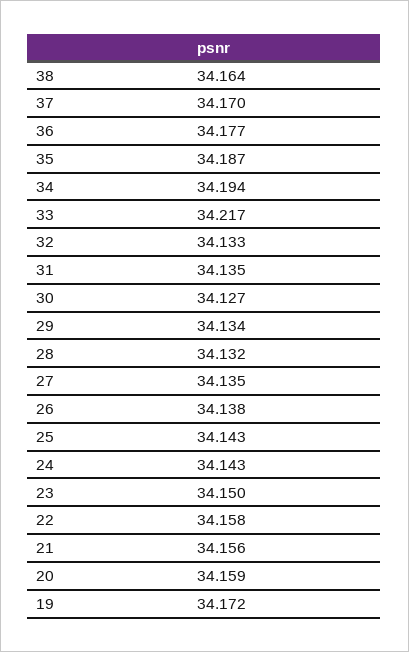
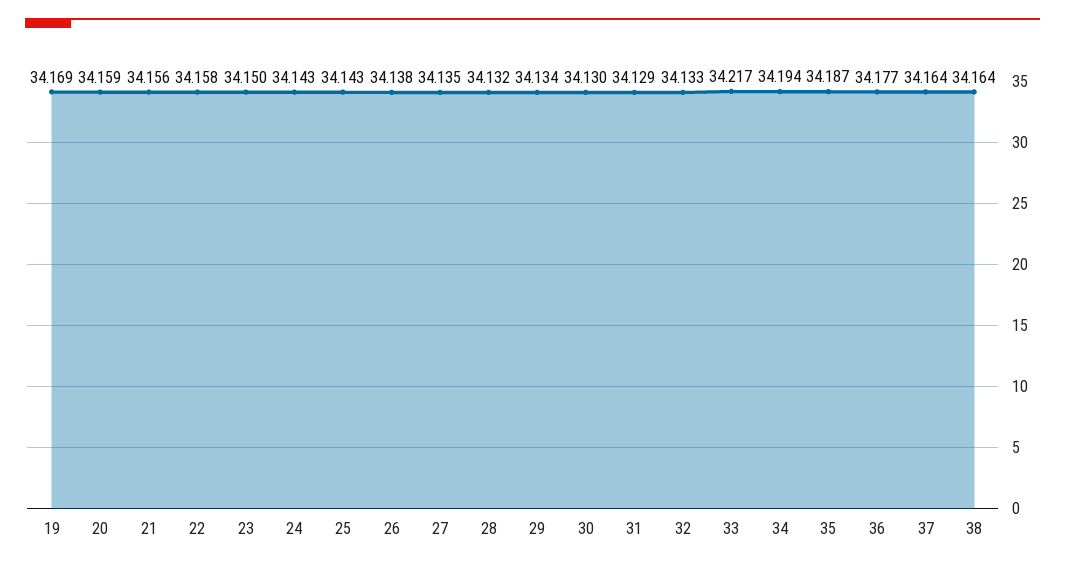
  {
    "38": 34.164,
-   "37": 34.17,
+   "37": 34.164,
    "36": 34.177,
    "35": 34.187,
    "34": 34.194,
    "33": 34.217,
    "32": 34.133,
-   "31": 34.135,
+   "31": 34.129,
-   "30": 34.127,
+   "30": 34.13,
    "29": 34.134,
    "28": 34.132,
    "27": 34.135,
    "26": 34.138,
    "25": 34.143,
    "24": 34.143,
    "23": 34.15,
    "22": 34.158,
    "21": 34.156,
    "20": 34.159,
-   "19": 34.172
+   "19": 34.169
  }

